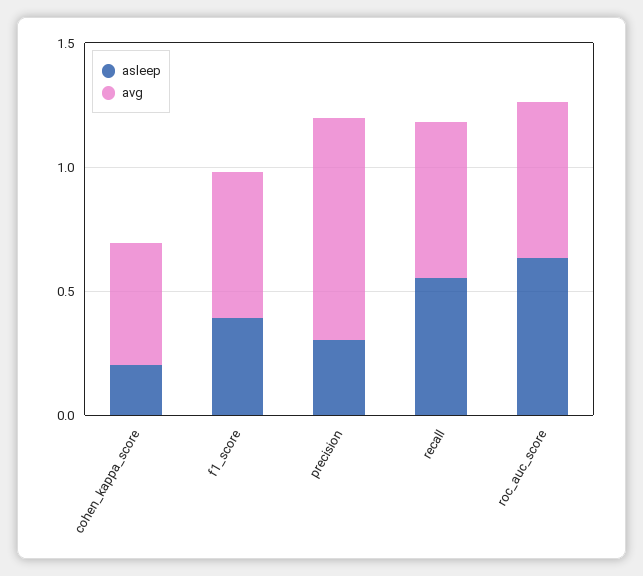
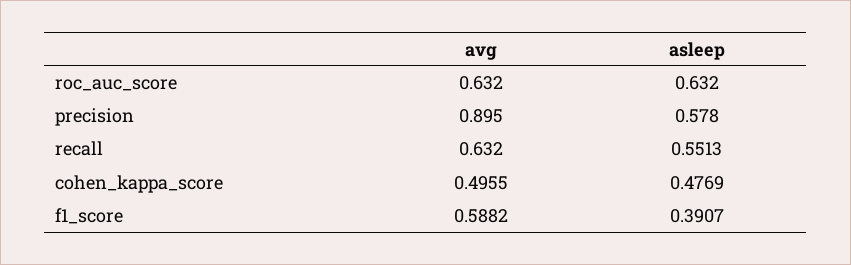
  {
    "asleep": {
-     "cohen_kappa_score": 0.2,
+     "cohen_kappa_score": 0.4769,
      "f1_score": 0.3907,
-     "precision": 0.3,
+     "precision": 0.578,
      "recall": 0.5513,
      "roc_auc_score": 0.632
    },
    "avg": {
      "cohen_kappa_score": 0.4955,
      "f1_score": 0.5882,
      "precision": 0.895,
      "recall": 0.632,
      "roc_auc_score": 0.632
    }
  }

